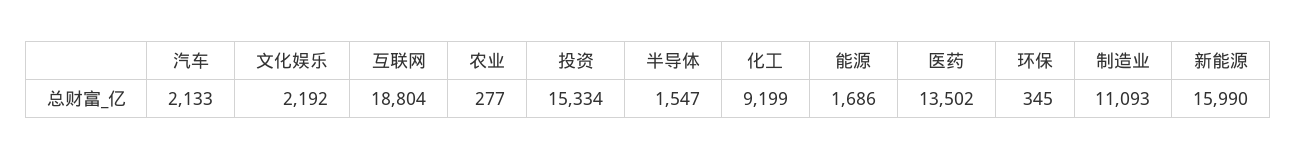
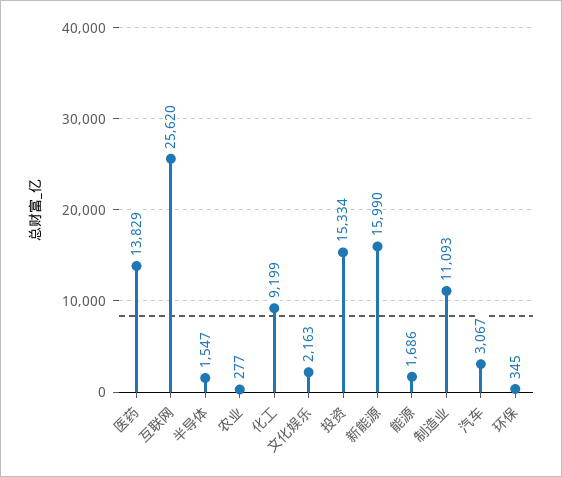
  {
-   "汽车": 2133,
+   "汽车": 3067,
-   "文化娱乐": 2192,
+   "文化娱乐": 2163,
-   "互联网": 18804,
+   "互联网": 25620,
    "农业": 277,
    "投资": 15334,
    "半导体": 1547,
    "化工": 9199,
    "能源": 1686,
-   "医药": 13502,
+   "医药": 13829,
    "环保": 345,
    "制造业": 11093,
    "新能源": 15990
  }

